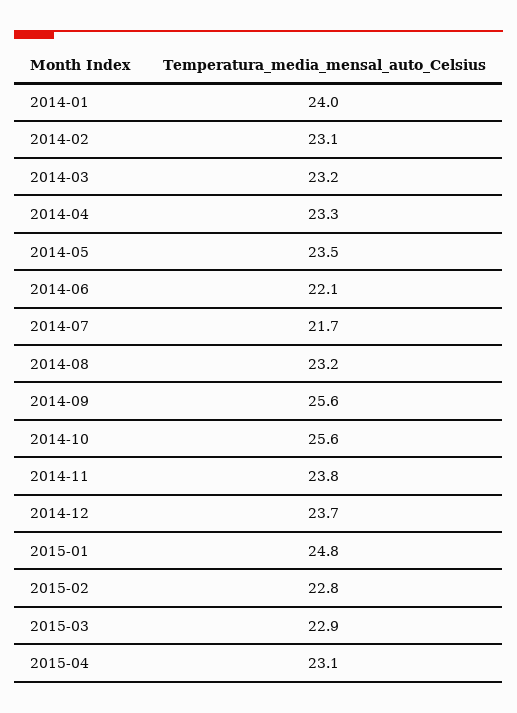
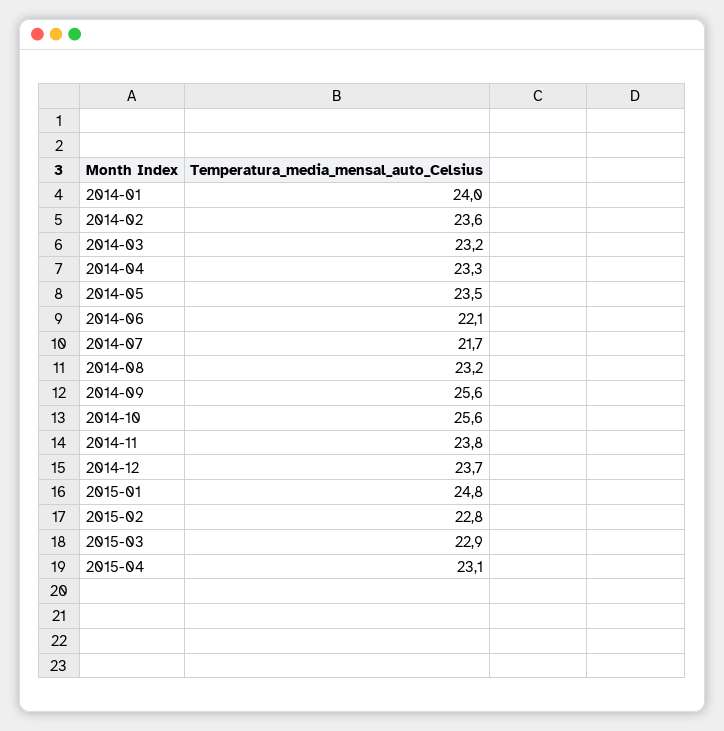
  {
    "2014-01": 24,
-   "2014-02": 23.1,
+   "2014-02": 23.6,
    "2014-03": 23.2,
    "2014-04": 23.3,
    "2014-05": 23.5,
    "2014-06": 22.1,
    "2014-07": 21.7,
    "2014-08": 23.2,
    "2014-09": 25.6,
    "2014-10": 25.6,
    "2014-11": 23.8,
    "2014-12": 23.7,
    "2015-01": 24.8,
    "2015-02": 22.8,
    "2015-03": 22.9,
    "2015-04": 23.1
  }

